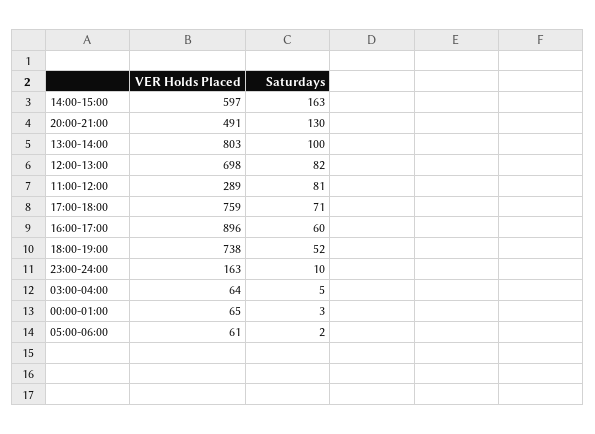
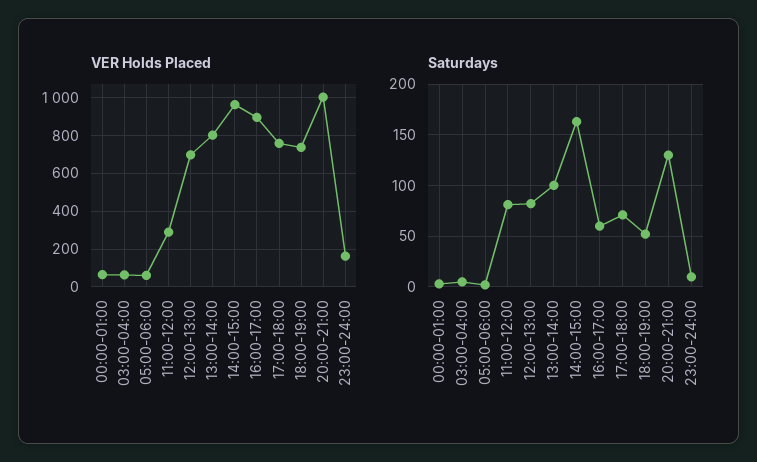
  {
    "VER Holds Placed": {
-     "14:00-15:00": 597,
+     "14:00-15:00": 950,
-     "20:00-21:00": 491,
+     "20:00-21:00": 1000,
      "13:00-14:00": 803,
      "12:00-13:00": 698,
      "11:00-12:00": 289,
      "17:00-18:00": 759,
      "16:00-17:00": 896,
      "18:00-19:00": 738,
      "23:00-24:00": 163,
      "03:00-04:00": 64,
      "00:00-01:00": 65,
      "05:00-06:00": 61
    },
    "Saturdays": {
      "14:00-15:00": 163,
      "20:00-21:00": 130,
      "13:00-14:00": 100,
      "12:00-13:00": 82,
      "11:00-12:00": 81,
      "17:00-18:00": 71,
      "16:00-17:00": 60,
      "18:00-19:00": 52,
      "23:00-24:00": 10,
      "03:00-04:00": 5,
      "00:00-01:00": 3,
      "05:00-06:00": 2
    }
  }

